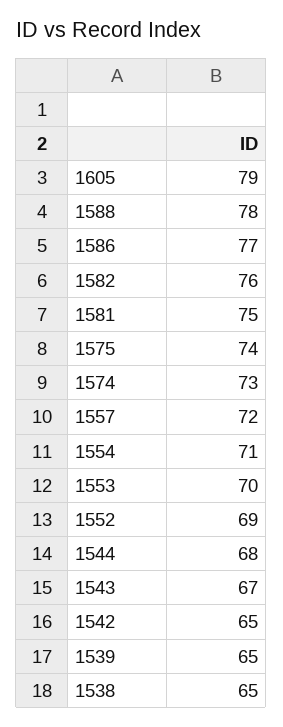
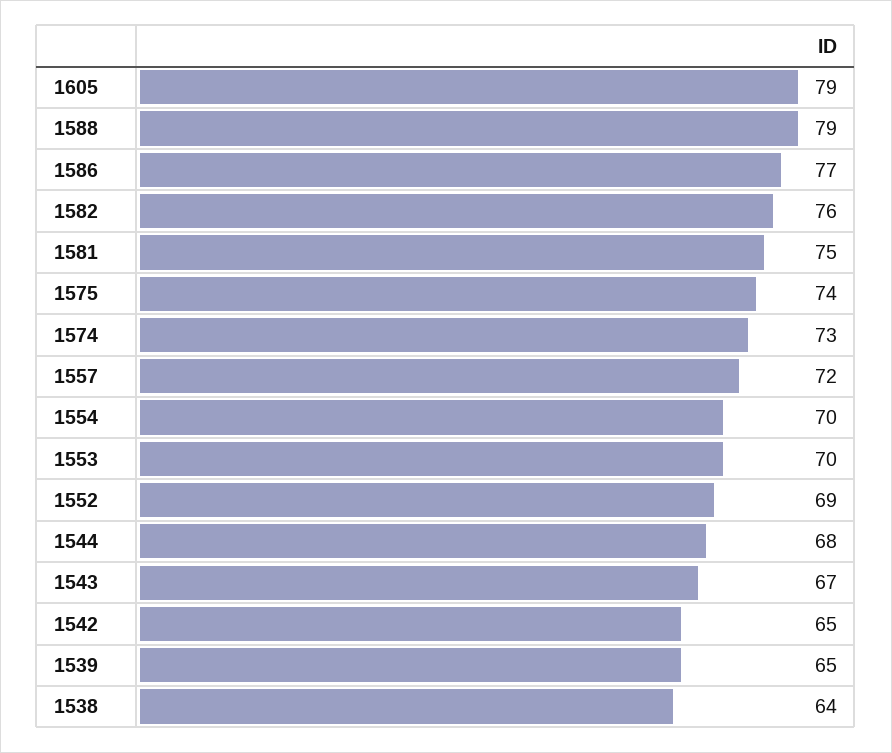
  {
    "1605": 79,
-   "1588": 78,
+   "1588": 79,
    "1586": 77,
    "1582": 76,
    "1581": 75,
    "1575": 74,
    "1574": 73,
    "1557": 72,
-   "1554": 71,
+   "1554": 70,
    "1553": 70,
    "1552": 69,
    "1544": 68,
    "1543": 67,
    "1542": 65,
    "1539": 65,
-   "1538": 65
+   "1538": 64
  }

